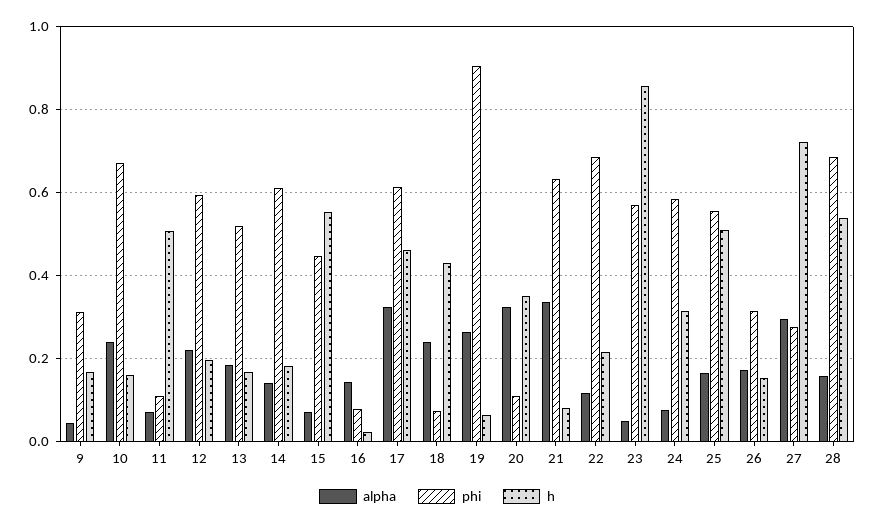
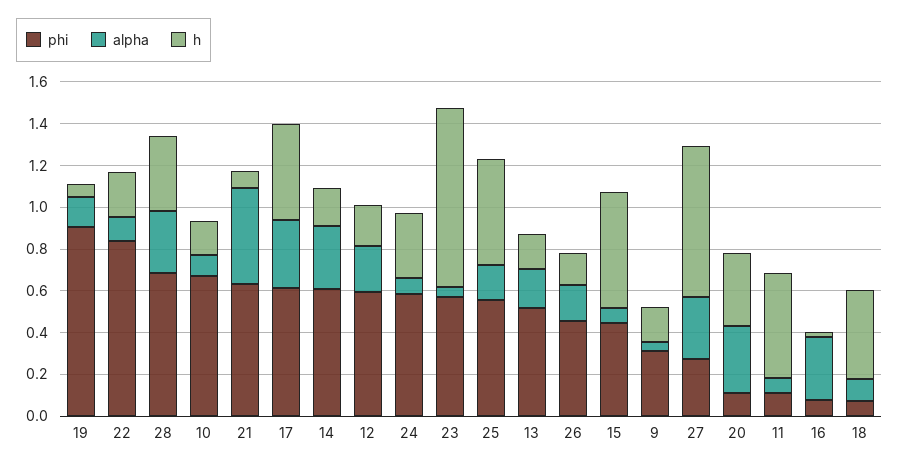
  {
    "alpha": {
      "9": 0.04,
-     "10": 0.24,
+     "10": 0.1,
      "11": 0.08,
      "12": 0.22,
      "13": 0.18,
-     "14": 0.14,
+     "14": 0.3,
      "15": 0.08,
-     "16": 0.14,
+     "16": 0.3,
      "17": 0.32,
-     "18": 0.24,
+     "18": 0.1,
-     "19": 0.26,
+     "19": 0.15,
      "20": 0.32,
-     "21": 0.34,
+     "21": 0.45,
      "22": 0.12,
      "23": 0.06,
      "24": 0.08,
      "25": 0.16,
      "26": 0.18,
      "27": 0.3,
-     "28": 0.16
+     "28": 0.3
    },
    "phi": {
      "9": 0.32,
      "10": 0.68,
      "11": 0.1,
      "12": 0.6,
      "13": 0.52,
      "14": 0.62,
      "15": 0.44,
      "16": 0.08,
      "17": 0.62,
      "18": 0.08,
      "19": 0.9,
      "20": 0.1,
      "21": 0.64,
-     "22": 0.68,
+     "22": 0.85,
      "23": 0.58,
      "24": 0.58,
      "25": 0.56,
-     "26": 0.32,
+     "26": 0.45,
      "27": 0.28,
      "28": 0.68
    },
    "h": {
      "9": 0.16,
      "10": 0.16,
      "11": 0.5,
      "12": 0.2,
      "13": 0.16,
      "14": 0.18,
      "15": 0.56,
      "16": 0.02,
      "17": 0.46,
      "18": 0.44,
      "19": 0.06,
      "20": 0.34,
      "21": 0.08,
      "22": 0.22,
      "23": 0.86,
      "24": 0.32,
      "25": 0.5,
      "26": 0.16,
      "27": 0.72,
-     "28": 0.54
+     "28": 0.35
    }
  }

